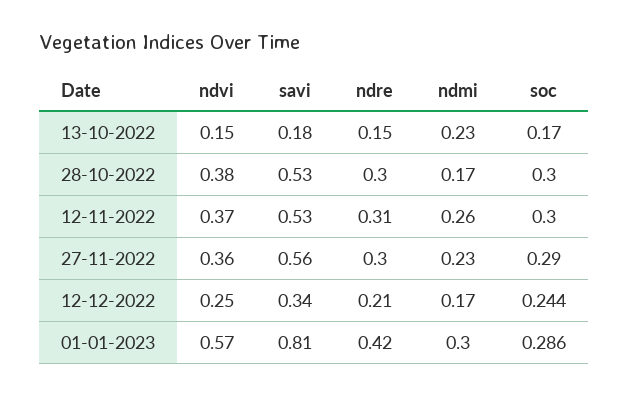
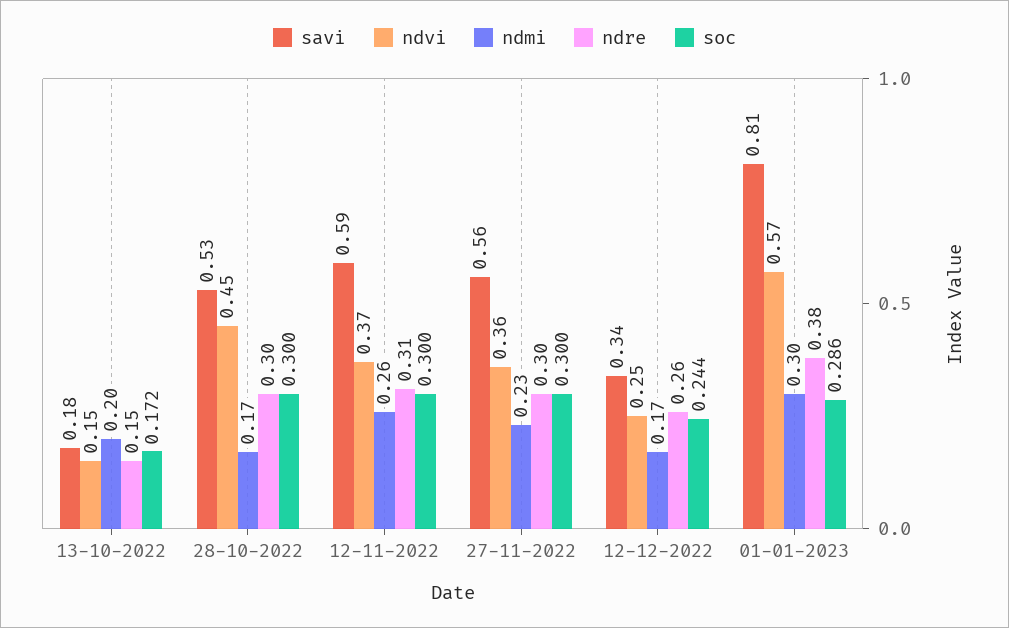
  {
    "ndvi": {
      "13-10-2022": 0.15,
-     "28-10-2022": 0.38,
+     "28-10-2022": 0.45,
      "12-11-2022": 0.37,
      "27-11-2022": 0.36,
      "12-12-2022": 0.25,
      "01-01-2023": 0.57
    },
    "savi": {
      "13-10-2022": 0.18,
      "28-10-2022": 0.53,
-     "12-11-2022": 0.53,
+     "12-11-2022": 0.59,
      "27-11-2022": 0.56,
      "12-12-2022": 0.34,
      "01-01-2023": 0.81
    },
    "ndre": {
      "13-10-2022": 0.15,
      "28-10-2022": 0.3,
      "12-11-2022": 0.31,
      "27-11-2022": 0.3,
-     "12-12-2022": 0.21,
+     "12-12-2022": 0.26,
-     "01-01-2023": 0.42
+     "01-01-2023": 0.38
    },
    "ndmi": {
-     "13-10-2022": 0.23,
+     "13-10-2022": 0.2,
      "28-10-2022": 0.17,
      "12-11-2022": 0.26,
      "27-11-2022": 0.23,
      "12-12-2022": 0.17,
      "01-01-2023": 0.3
    },
    "soc": {
-     "13-10-2022": 0.17,
+     "13-10-2022": 0.172,
      "28-10-2022": 0.3,
      "12-11-2022": 0.3,
-     "27-11-2022": 0.29,
+     "27-11-2022": 0.3,
      "12-12-2022": 0.244,
      "01-01-2023": 0.286
    }
  }

